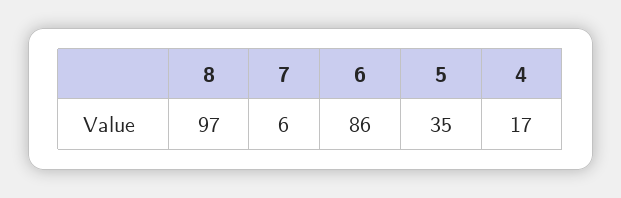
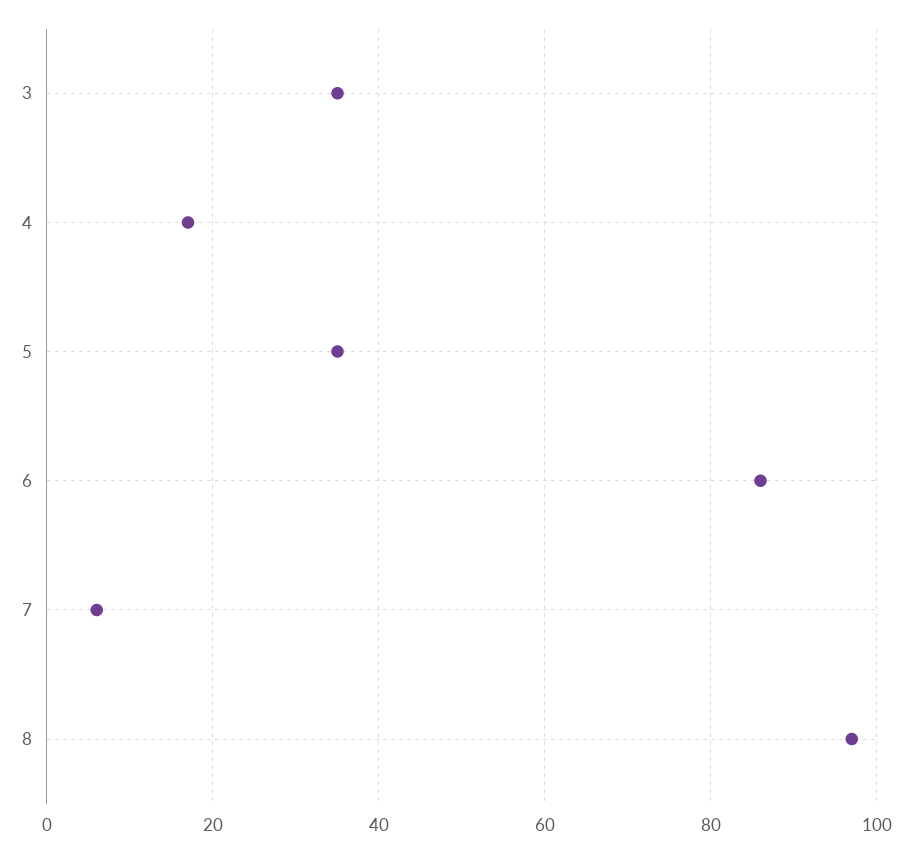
  {
    "8": 97,
    "7": 6,
    "6": 86,
    "5": 35,
-   "4": 17
+   "4": 17,
+   "3": 35
  }

